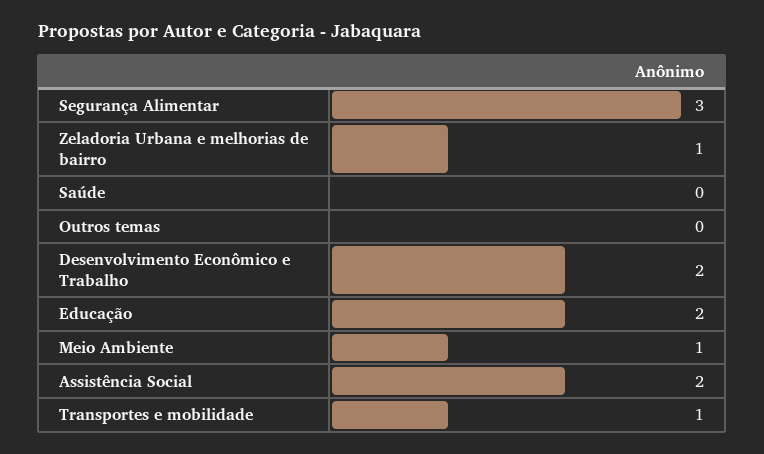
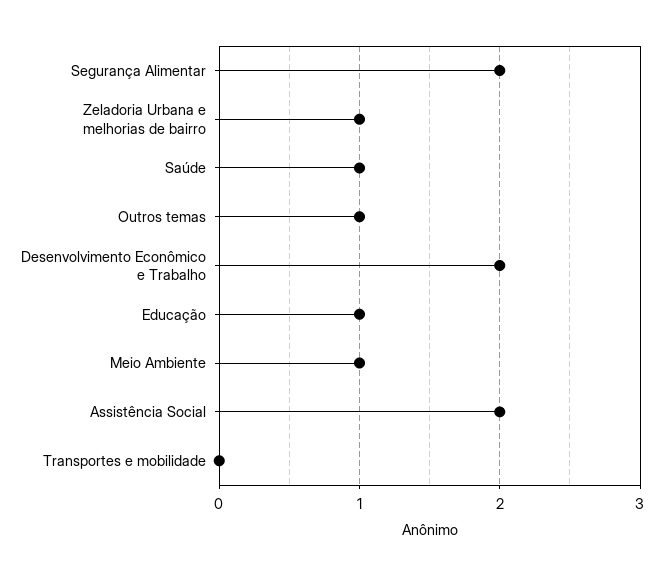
  {
-   "Segurança Alimentar": 3,
+   "Segurança Alimentar": 2,
    "Zeladoria Urbana e melhorias de bairro": 1,
-   "Saúde": 0,
+   "Saúde": 1,
-   "Outros temas": 0,
+   "Outros temas": 1,
    "Desenvolvimento Econômico e Trabalho": 2,
-   "Educação": 2,
+   "Educação": 1,
    "Meio Ambiente": 1,
    "Assistência Social": 2,
-   "Transportes e mobilidade": 1
+   "Transportes e mobilidade": 0
  }

